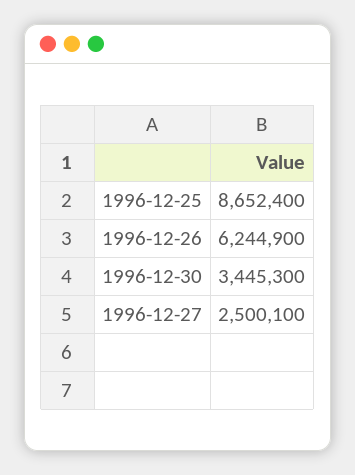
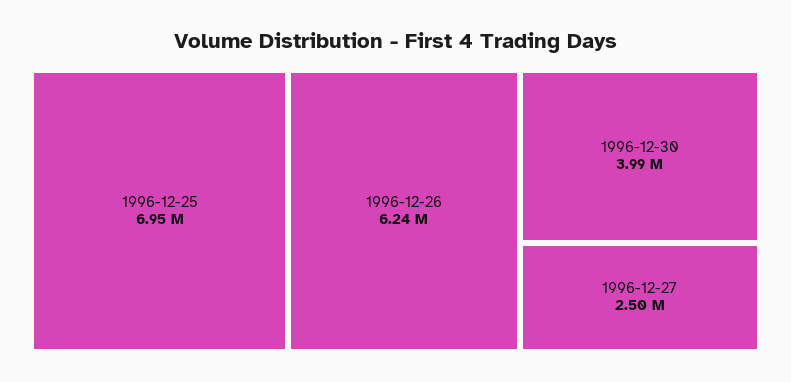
  {
-   "1996-12-25": 8652400,
+   "1996-12-25": 6950000,
    "1996-12-26": 6244900,
-   "1996-12-30": 3445300,
+   "1996-12-30": 3990000,
    "1996-12-27": 2500100
  }

